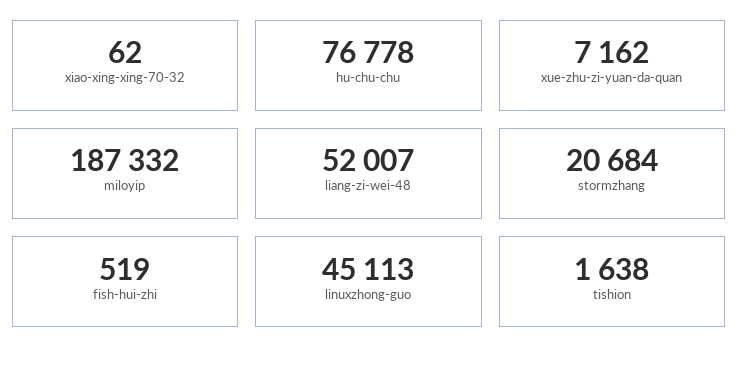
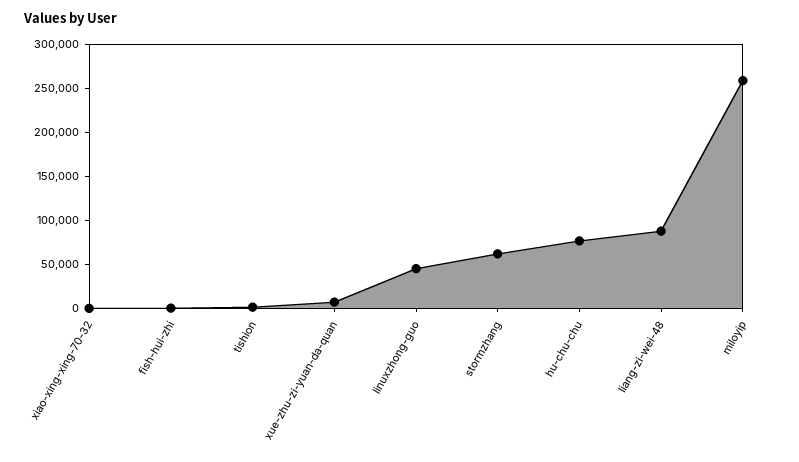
  {
    "xiao-xing-xing-70-32": 62,
    "hu-chu-chu": 76778,
    "xue-zhu-zi-yuan-da-quan": 7162,
-   "miloyip": 187332,
+   "miloyip": 260000,
-   "liang-zi-wei-48": 52007,
+   "liang-zi-wei-48": 90000,
-   "stormzhang": 20684,
+   "stormzhang": 60000,
    "fish-hui-zhi": 519,
    "linuxzhong-guo": 45113,
    "tishion": 1638
  }

